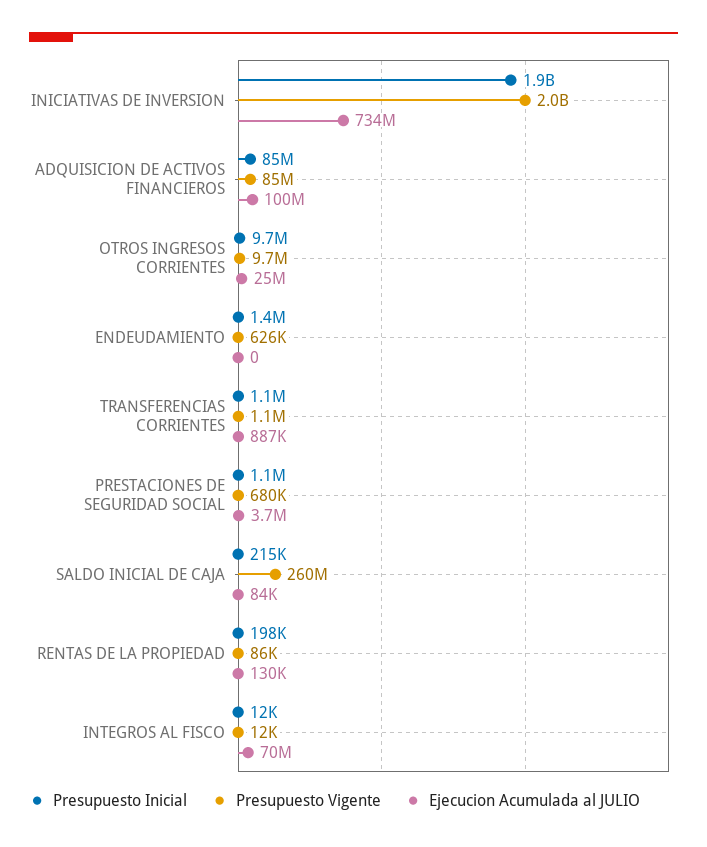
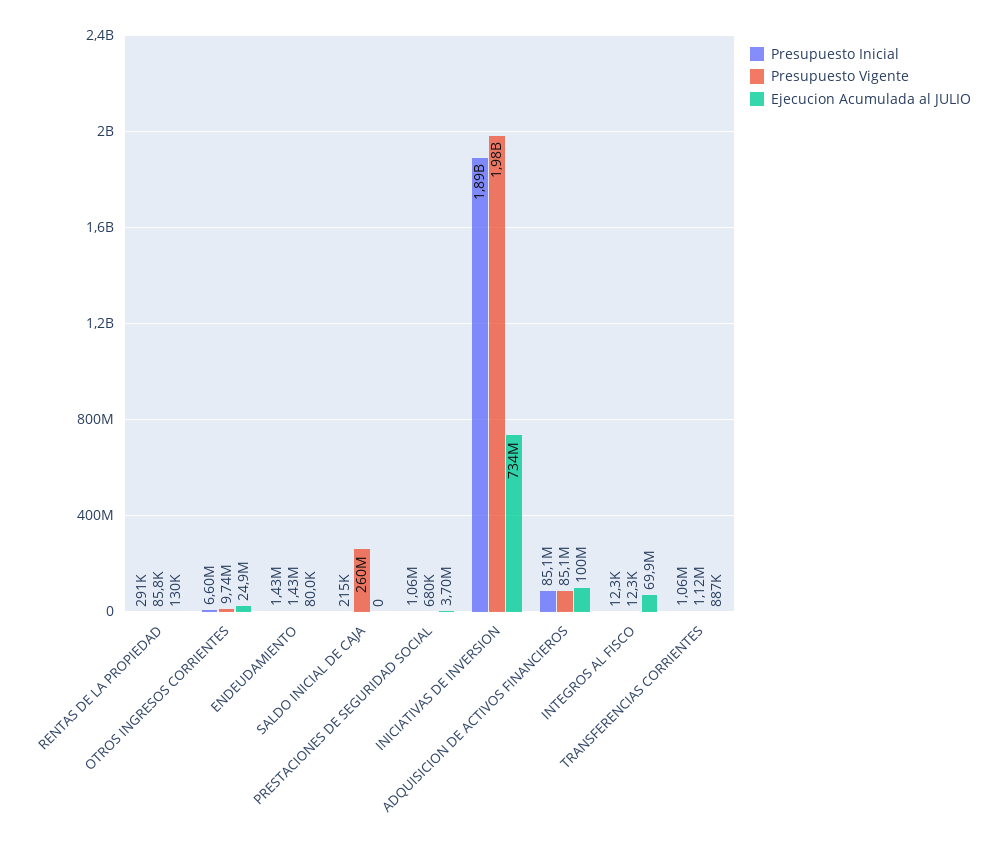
  {
    "Presupuesto Inicial": {
      "INICIATIVAS DE INVERSION": 1890000000,
      "ADQUISICION DE ACTIVOS FINANCIEROS": 85100000,
-     "OTROS INGRESOS CORRIENTES": 9700000,
+     "OTROS INGRESOS CORRIENTES": 6600000,
      "ENDEUDAMIENTO": 1430000,
      "TRANSFERENCIAS CORRIENTES": 1060000,
      "PRESTACIONES DE SEGURIDAD SOCIAL": 1060000,
      "SALDO INICIAL DE CAJA": 215000,
-     "RENTAS DE LA PROPIEDAD": 198000,
+     "RENTAS DE LA PROPIEDAD": 291000,
      "INTEGROS AL FISCO": 12300
    },
    "Presupuesto Vigente": {
      "INICIATIVAS DE INVERSION": 1980000000,
      "ADQUISICION DE ACTIVOS FINANCIEROS": 85100000,
      "OTROS INGRESOS CORRIENTES": 9740000,
-     "ENDEUDAMIENTO": 626000,
+     "ENDEUDAMIENTO": 1430000,
      "TRANSFERENCIAS CORRIENTES": 1120000,
      "PRESTACIONES DE SEGURIDAD SOCIAL": 680000,
      "SALDO INICIAL DE CAJA": 260000000,
      "RENTAS DE LA PROPIEDAD": 85800,
      "INTEGROS AL FISCO": 12300
    },
    "Ejecucion Acumulada al JULIO": {
      "INICIATIVAS DE INVERSION": 734000000,
      "ADQUISICION DE ACTIVOS FINANCIEROS": 100000000,
      "OTROS INGRESOS CORRIENTES": 24900000,
-     "ENDEUDAMIENTO": 0,
+     "ENDEUDAMIENTO": 80000,
      "TRANSFERENCIAS CORRIENTES": 887000,
      "PRESTACIONES DE SEGURIDAD SOCIAL": 3700000,
-     "SALDO INICIAL DE CAJA": 84000,
+     "SALDO INICIAL DE CAJA": 0,
      "RENTAS DE LA PROPIEDAD": 130000,
      "INTEGROS AL FISCO": 69900000
    }
  }

